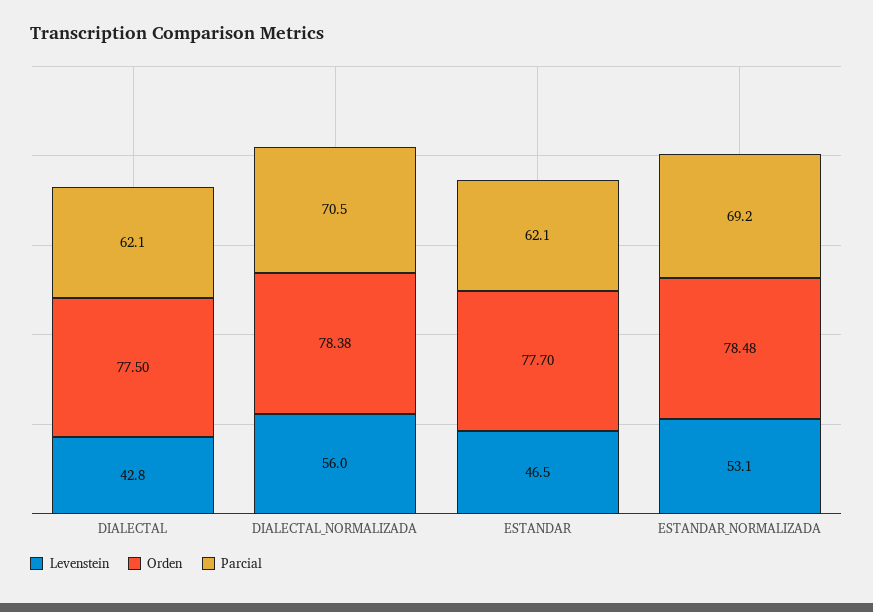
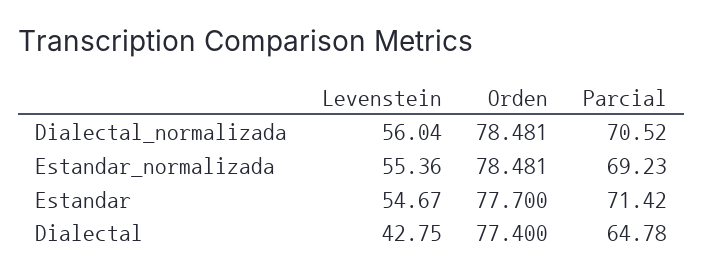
  {
    "Levenstein": {
      "DIALECTAL": 42.75,
      "DIALECTAL_NORMALIZADA": 56.04,
-     "ESTANDAR": 46.5,
+     "ESTANDAR": 54.67,
-     "ESTANDAR_NORMALIZADA": 53.1
+     "ESTANDAR_NORMALIZADA": 55.36
    },
    "Orden": {
-     "DIALECTAL": 77.5,
+     "DIALECTAL": 77.4,
-     "DIALECTAL_NORMALIZADA": 78.38,
+     "DIALECTAL_NORMALIZADA": 78.481,
      "ESTANDAR": 77.7,
      "ESTANDAR_NORMALIZADA": 78.481
    },
    "Parcial": {
-     "DIALECTAL": 62.1,
+     "DIALECTAL": 64.78,
      "DIALECTAL_NORMALIZADA": 70.52,
-     "ESTANDAR": 62.1,
+     "ESTANDAR": 71.42,
      "ESTANDAR_NORMALIZADA": 69.23
    }
  }

